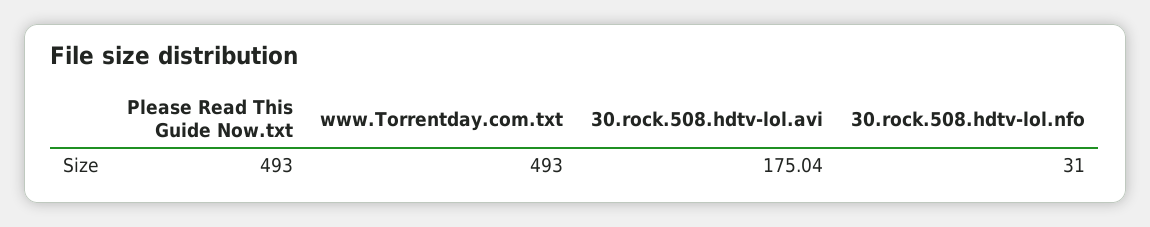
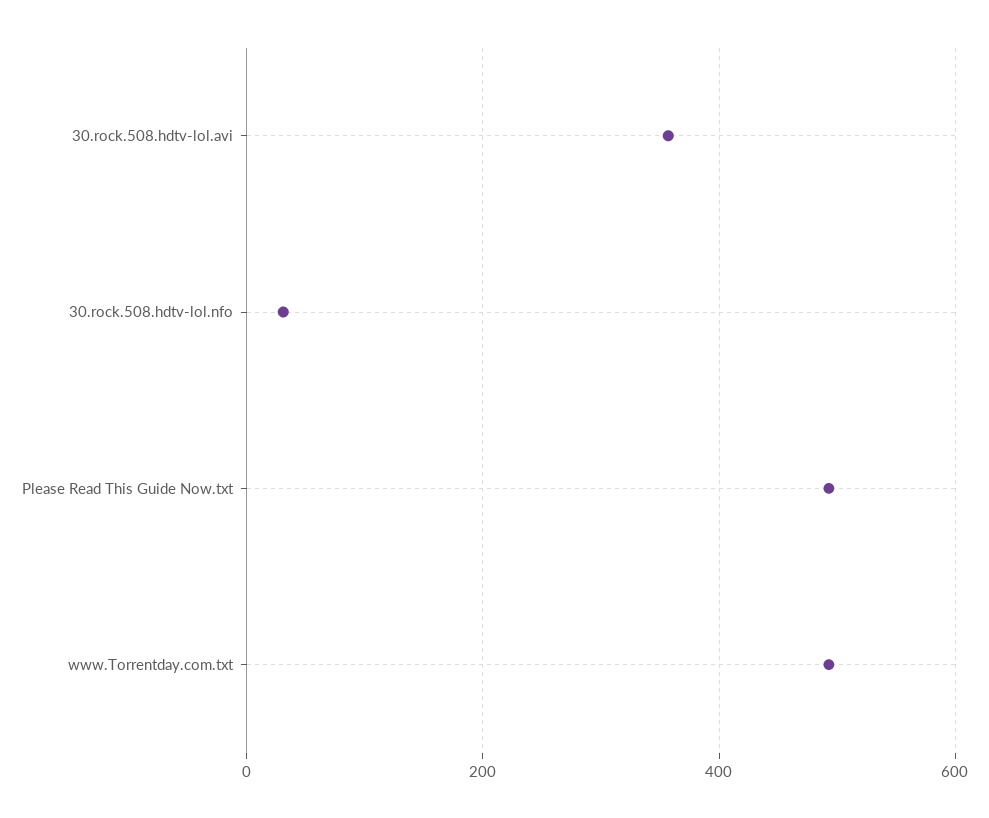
  {
    "Please Read This Guide Now.txt": 493,
    "www.Torrentday.com.txt": 493,
-   "30.rock.508.hdtv-lol.avi": 175.04,
+   "30.rock.508.hdtv-lol.avi": 360,
    "30.rock.508.hdtv-lol.nfo": 31
  }

